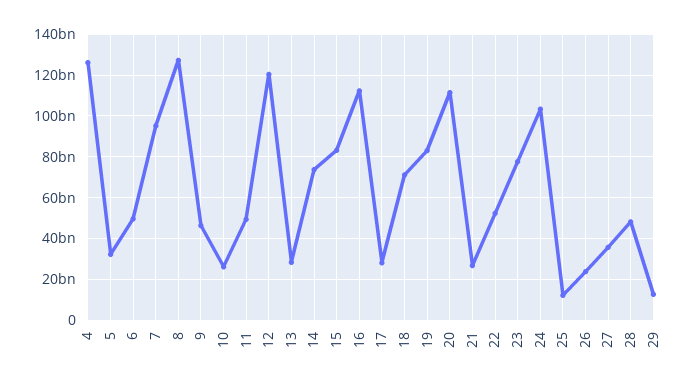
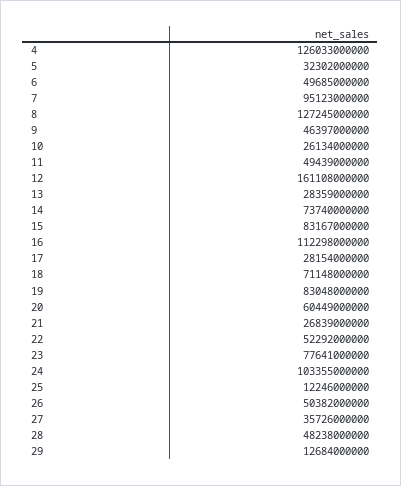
  {
    "4": 126033000000,
    "5": 32302000000,
    "6": 49685000000,
    "7": 95123000000,
    "8": 127245000000,
    "9": 46397000000,
    "10": 26134000000,
    "11": 49439000000,
-   "12": 120000000000,
+   "12": 161108000000,
    "13": 28359000000,
    "14": 73740000000,
    "15": 83167000000,
    "16": 112298000000,
    "17": 28154000000,
    "18": 71148000000,
    "19": 83048000000,
-   "20": 110000000000,
+   "20": 60449000000,
    "21": 26839000000,
    "22": 52292000000,
    "23": 77641000000,
    "24": 103355000000,
    "25": 12246000000,
-   "26": 25000000000,
+   "26": 50382000000,
    "27": 35726000000,
    "28": 48238000000,
    "29": 12684000000
  }

